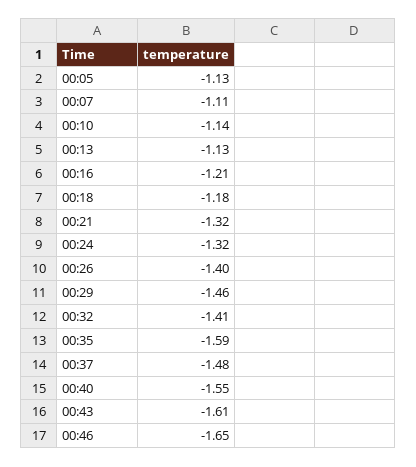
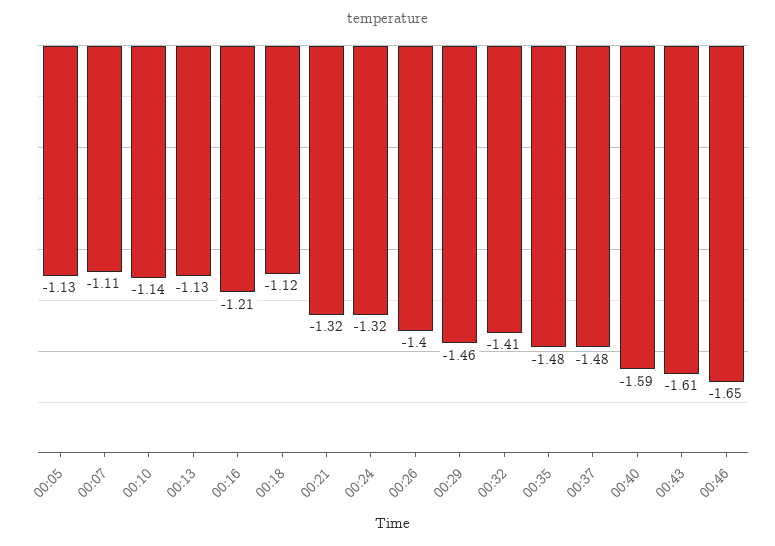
  {
    "00:05": -1.13,
    "00:07": -1.11,
    "00:10": -1.14,
    "00:13": -1.13,
    "00:16": -1.21,
-   "00:18": -1.18,
+   "00:18": -1.12,
    "00:21": -1.32,
    "00:24": -1.32,
    "00:26": -1.4,
    "00:29": -1.46,
    "00:32": -1.41,
-   "00:35": -1.59,
+   "00:35": -1.48,
    "00:37": -1.48,
-   "00:40": -1.55,
+   "00:40": -1.59,
    "00:43": -1.61,
    "00:46": -1.65
  }

